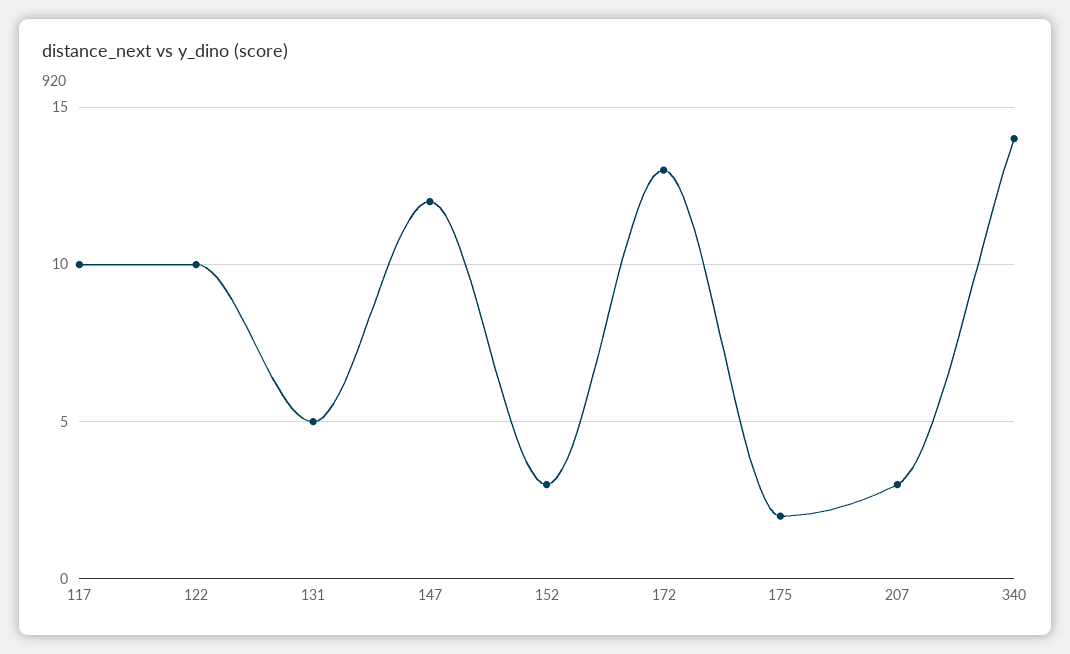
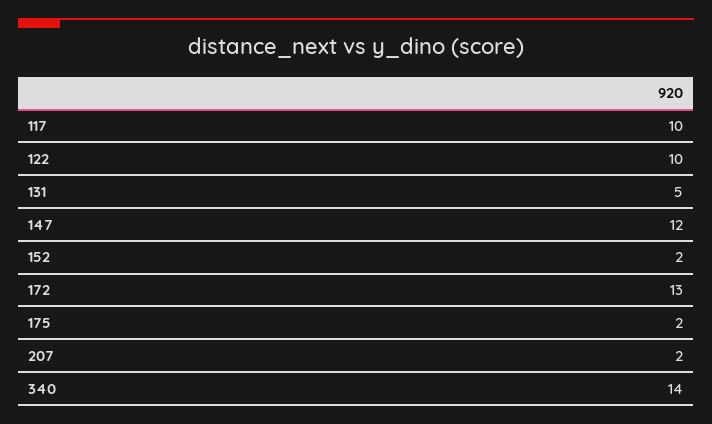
  {
    "117": 10,
    "122": 10,
    "131": 5,
    "147": 12,
-   "152": 3,
+   "152": 2,
    "172": 13,
    "175": 2,
-   "207": 3,
+   "207": 2,
    "340": 14
  }

